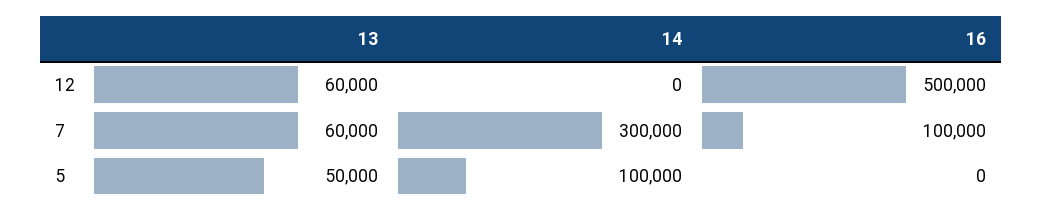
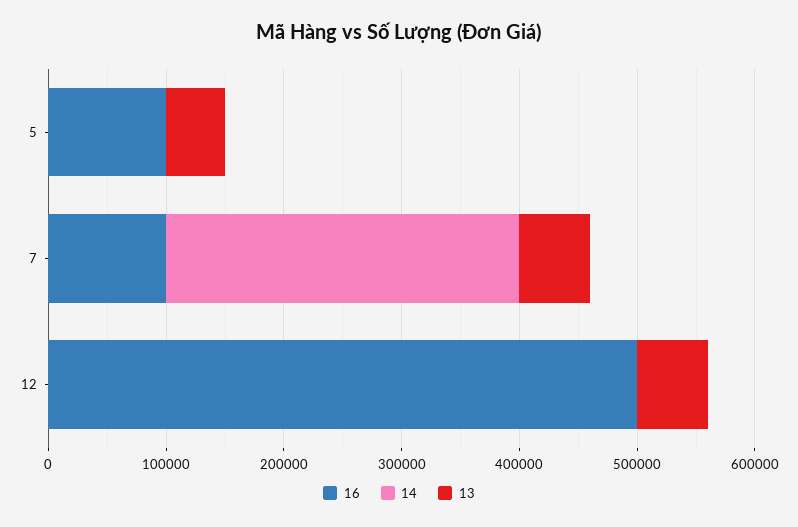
  {
    "13": {
      "12": 60000,
      "7": 60000,
      "5": 50000
    },
    "14": {
      "12": 0,
      "7": 300000,
-     "5": 100000
+     "5": 0
    },
    "16": {
      "12": 500000,
      "7": 100000,
-     "5": 0
+     "5": 100000
    }
  }

